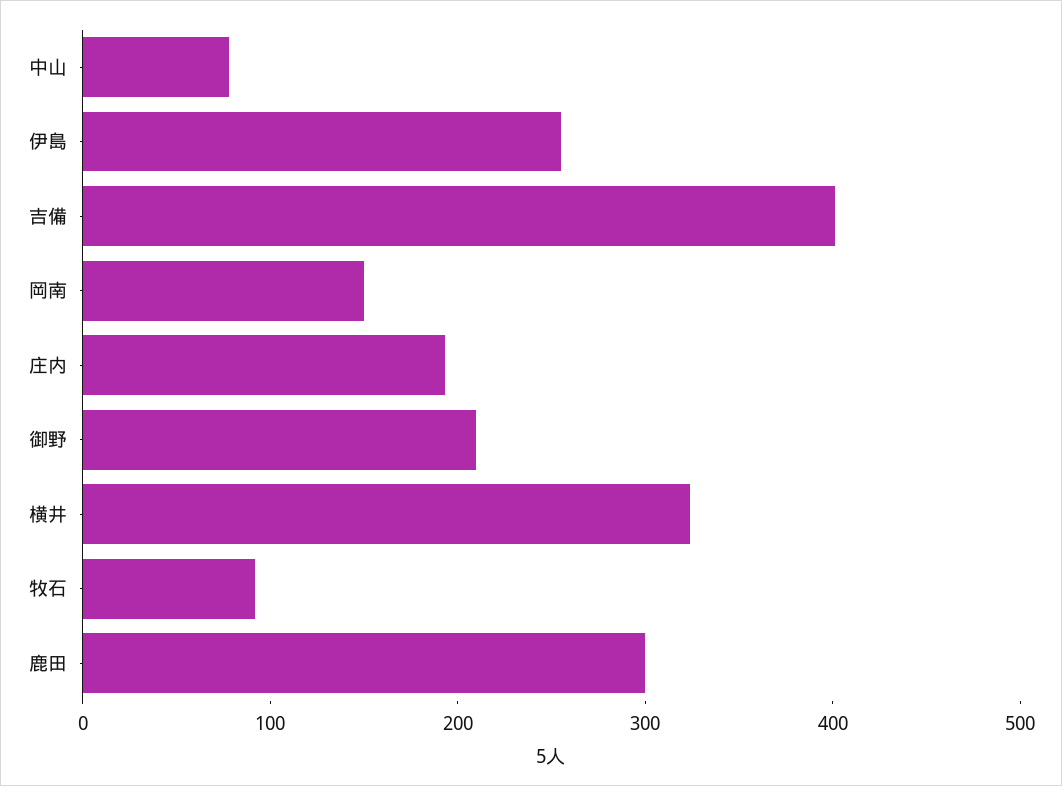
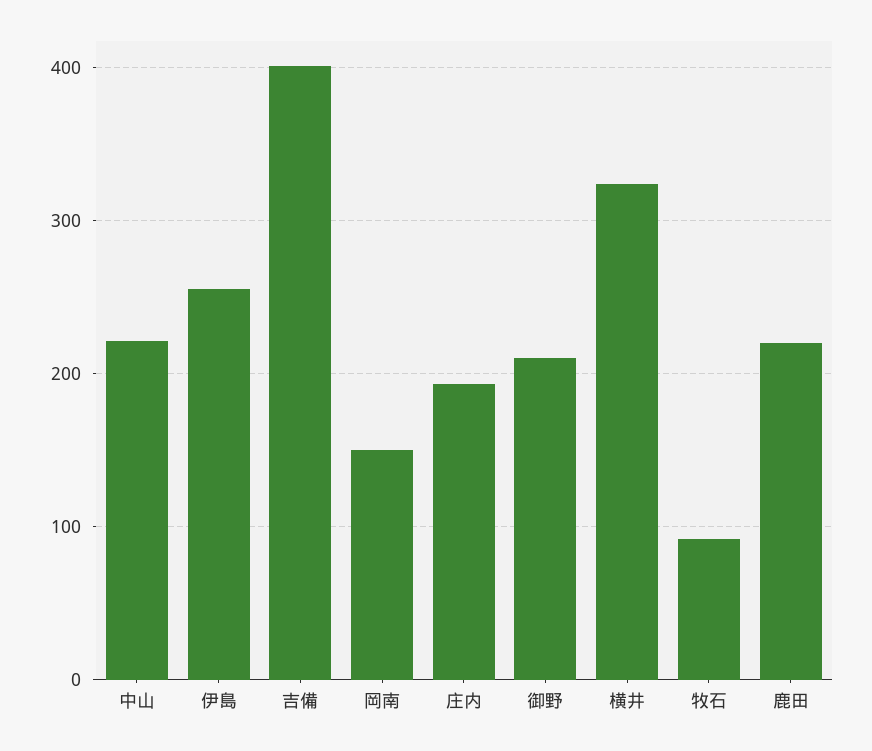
  {
-   "中山": 80,
+   "中山": 220,
    "伊島": 260,
    "吉備": 400,
    "岡南": 150,
    "庄内": 190,
    "御野": 210,
    "横井": 320,
    "牧石": 90,
-   "鹿田": 300
+   "鹿田": 220
  }

